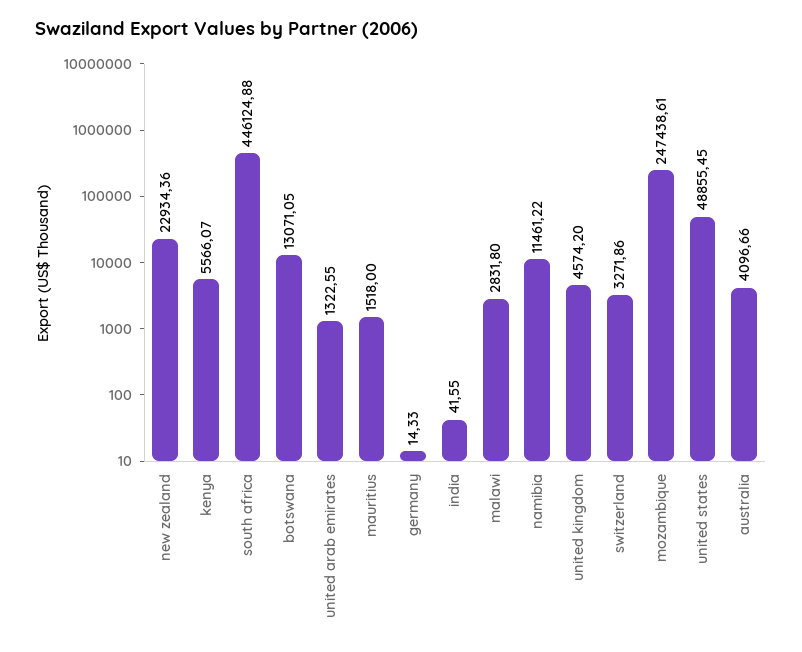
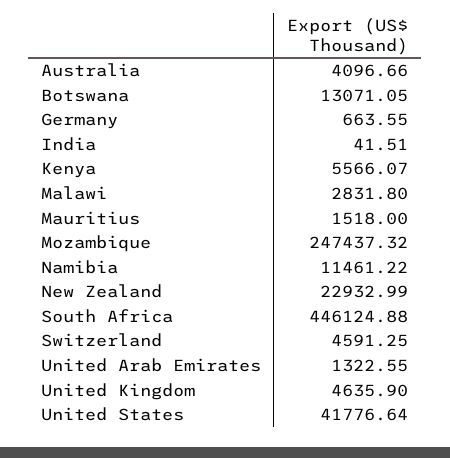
  {
-   "new zealand": 22934.36,
+   "new zealand": 22932.99,
    "kenya": 5566.07,
    "south africa": 446124.88,
    "botswana": 13071.05,
    "united arab emirates": 1322.55,
    "mauritius": 1518,
-   "germany": 14.33,
+   "germany": 663.55,
-   "india": 41.55,
+   "india": 41.51,
    "malawi": 2831.8,
    "namibia": 11461.22,
-   "united kingdom": 4574.2,
+   "united kingdom": 4635.9,
-   "switzerland": 3271.86,
+   "switzerland": 4591.25,
-   "mozambique": 247438.61,
+   "mozambique": 247437.32,
-   "united states": 48855.45,
+   "united states": 41776.64,
    "australia": 4096.66
  }

